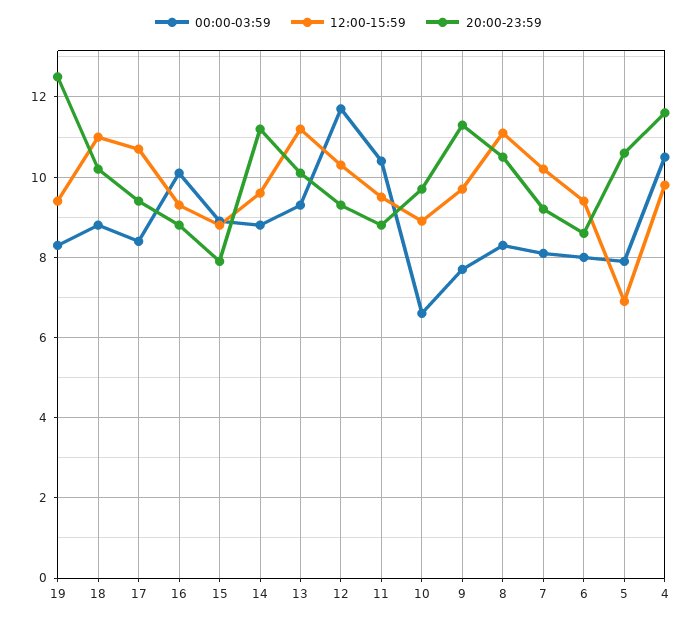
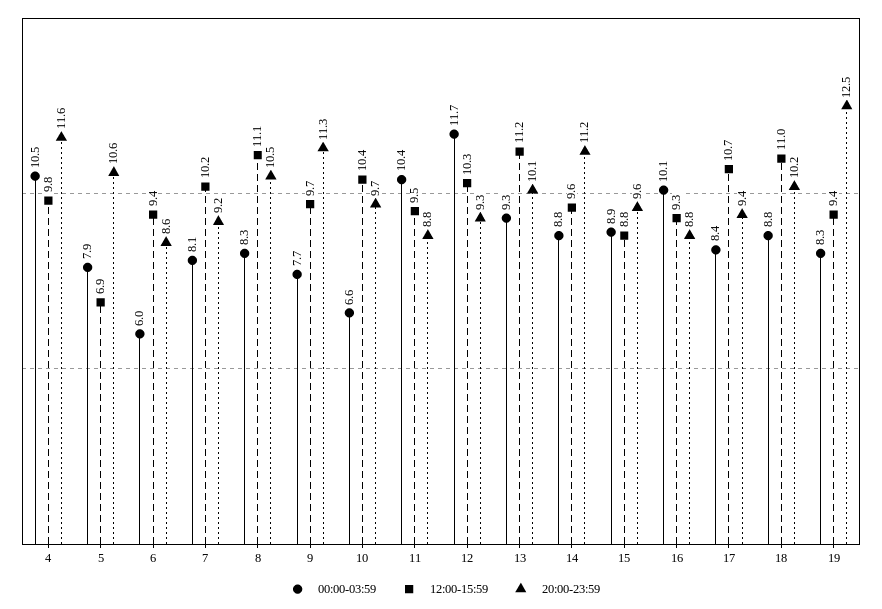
  {
    "00:00-03:59": {
      "19": 8.3,
      "18": 8.8,
      "17": 8.4,
      "16": 10.1,
      "15": 8.9,
      "14": 8.8,
      "13": 9.3,
      "12": 11.7,
      "11": 10.4,
      "10": 6.6,
      "9": 7.7,
      "8": 8.3,
      "7": 8.1,
-     "6": 8,
+     "6": 6,
      "5": 7.9,
      "4": 10.5
    },
    "12:00-15:59": {
      "19": 9.4,
      "18": 11,
      "17": 10.7,
      "16": 9.3,
      "15": 8.8,
      "14": 9.6,
      "13": 11.2,
      "12": 10.3,
      "11": 9.5,
-     "10": 9,
+     "10": 10.4,
      "9": 9.7,
      "8": 11.1,
      "7": 10.2,
      "6": 9.4,
      "5": 6.9,
      "4": 9.8
    },
    "20:00-23:59": {
      "19": 12.5,
      "18": 10.2,
      "17": 9.4,
      "16": 8.8,
-     "15": 8,
+     "15": 9.6,
      "14": 11.2,
      "13": 10.1,
      "12": 9.3,
      "11": 8.8,
      "10": 9.7,
      "9": 11.3,
      "8": 10.5,
      "7": 9.2,
      "6": 8.6,
      "5": 10.6,
      "4": 11.6
    }
  }

